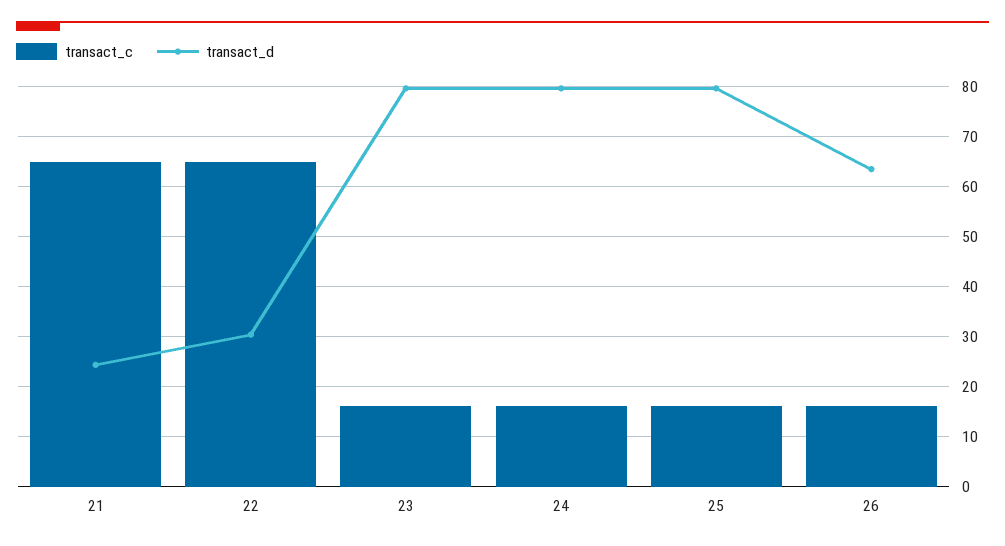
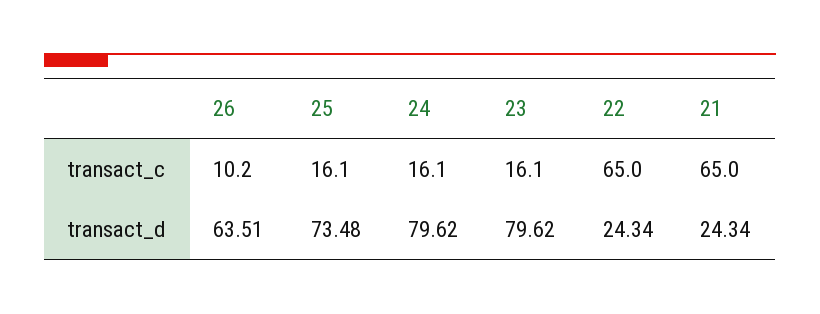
  {
    "transact_c": {
      "21": 65,
      "22": 65,
      "23": 16.1,
      "24": 16.1,
      "25": 16.1,
-     "26": 16
+     "26": 10.2
    },
    "transact_d": {
      "21": 24.34,
-     "22": 30,
+     "22": 24.34,
      "23": 79.62,
      "24": 79.62,
-     "25": 80,
+     "25": 73.48,
      "26": 63.51
    }
  }

